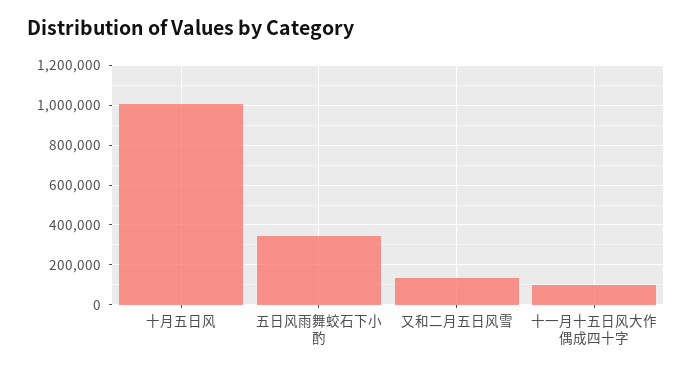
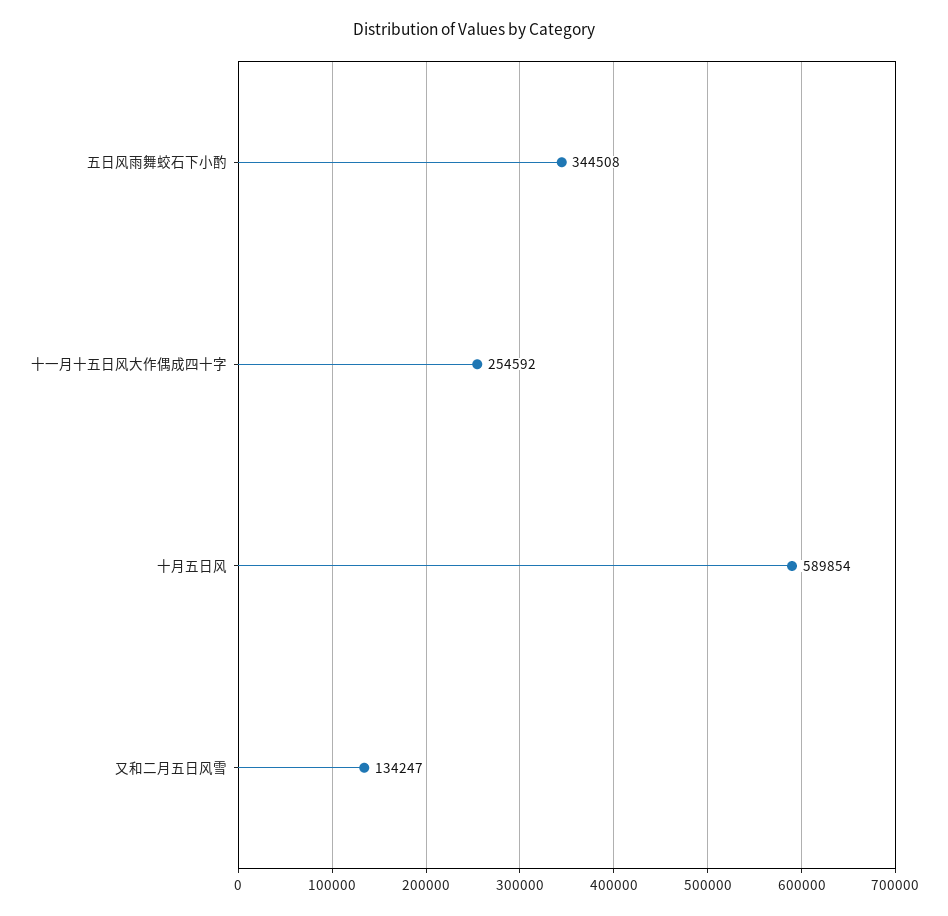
  {
-   "十月五日风": 1000000,
+   "十月五日风": 589854,
    "五日风雨舞蛟石下小酌": 344508,
    "又和二月五日风雪": 134247,
-   "十一月十五日风大作偶成四十字": 100000
+   "十一月十五日风大作偶成四十字": 254592
  }

